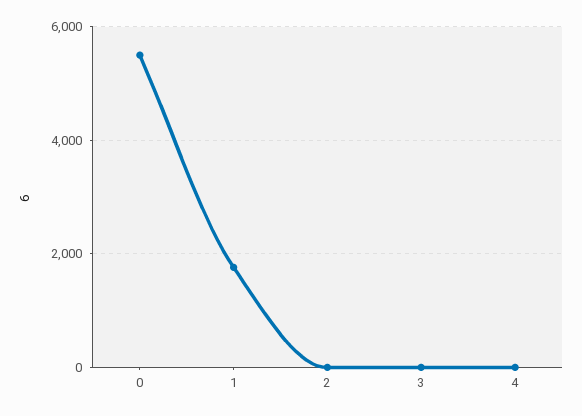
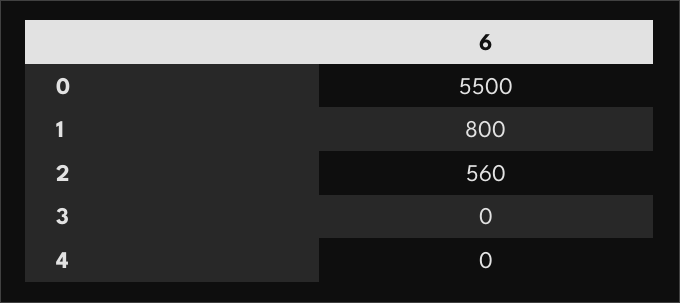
  {
    "0": 5500,
-   "1": 1800,
+   "1": 800,
-   "2": 0,
+   "2": 560,
    "3": 0,
    "4": 0
  }

